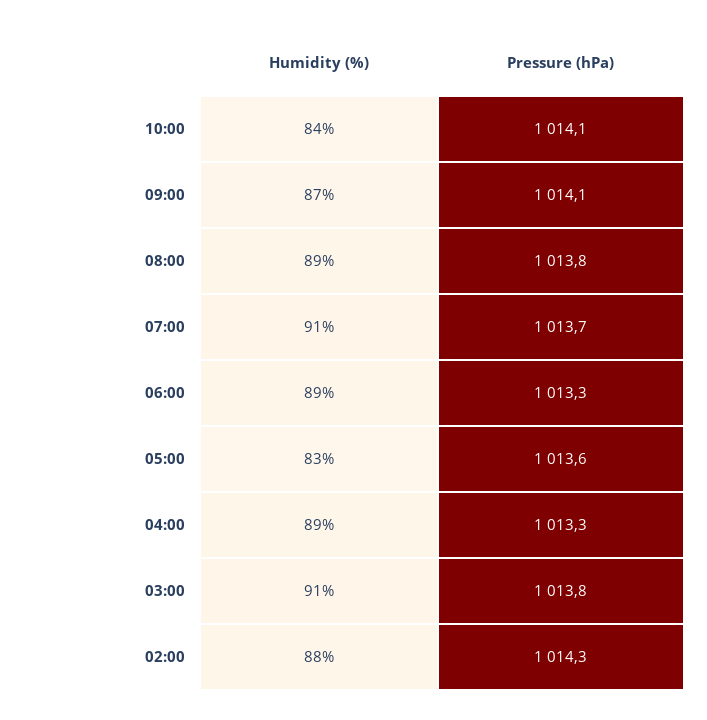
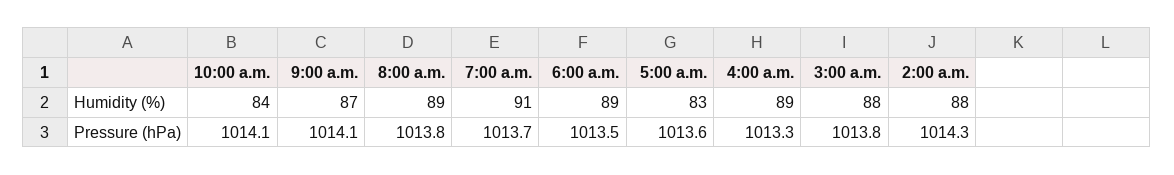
  {
    "Humidity (%)": {
      "10:00": 84,
      "09:00": 87,
      "08:00": 89,
      "07:00": 91,
      "06:00": 89,
      "05:00": 83,
      "04:00": 89,
-     "03:00": 91,
+     "03:00": 88,
      "02:00": 88
    },
    "Pressure (hPa)": {
      "10:00": 1014.1,
      "09:00": 1014.1,
      "08:00": 1013.8,
      "07:00": 1013.7,
-     "06:00": 1013.3,
+     "06:00": 1013.5,
      "05:00": 1013.6,
      "04:00": 1013.3,
      "03:00": 1013.8,
      "02:00": 1014.3
    }
  }

